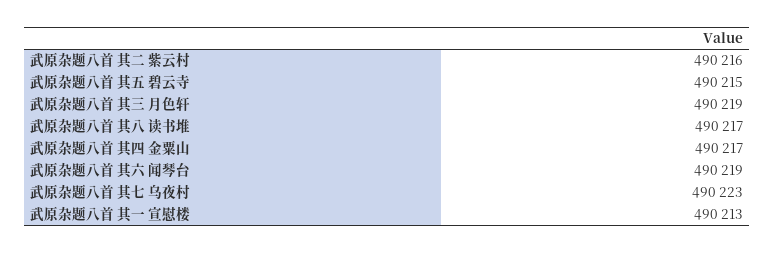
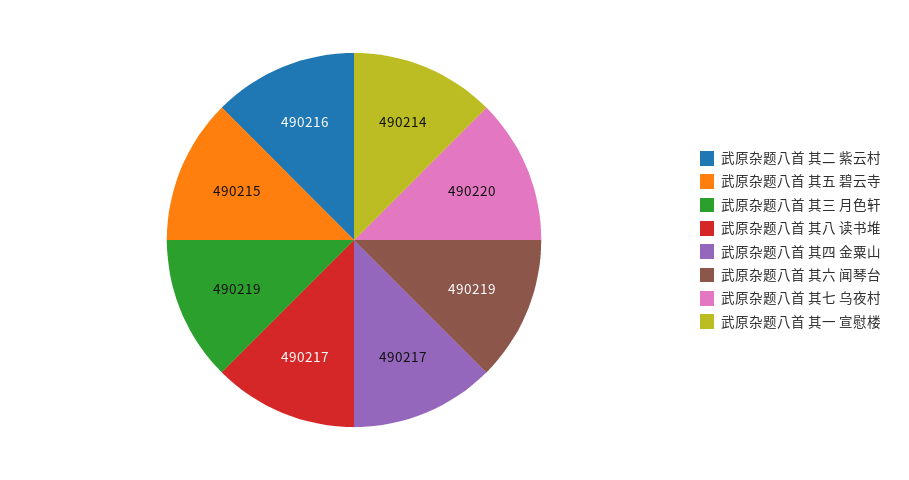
  {
    "武原杂题八首 其二 紫云村": 490216,
    "武原杂题八首 其五 碧云寺": 490215,
    "武原杂题八首 其三 月色轩": 490219,
    "武原杂题八首 其八 读书堆": 490217,
    "武原杂题八首 其四 金粟山": 490217,
    "武原杂题八首 其六 闻琴台": 490219,
-   "武原杂题八首 其七 乌夜村": 490223,
+   "武原杂题八首 其七 乌夜村": 490220,
-   "武原杂题八首 其一 宣慰楼": 490213
+   "武原杂题八首 其一 宣慰楼": 490214
  }

